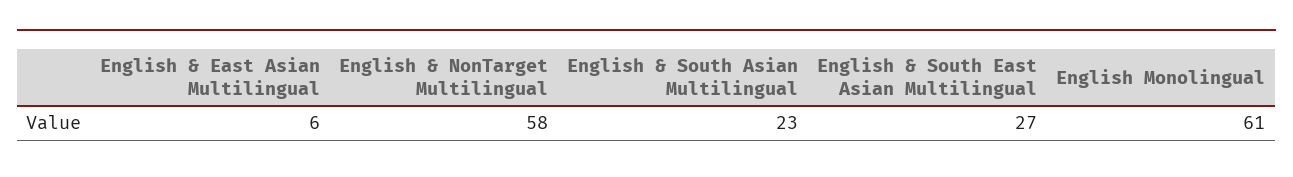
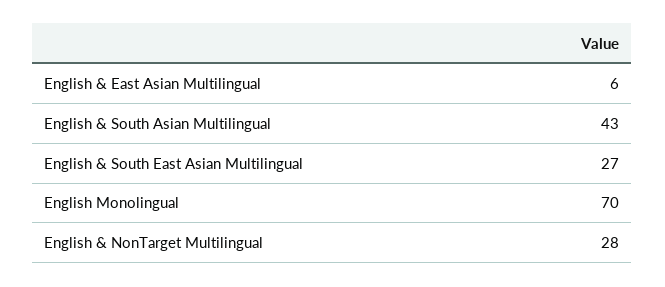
  {
    "English & East Asian Multilingual": 6,
-   "English & NonTarget Multilingual": 58,
+   "English & NonTarget Multilingual": 28,
-   "English & South Asian Multilingual": 23,
+   "English & South Asian Multilingual": 43,
    "English & South East Asian Multilingual": 27,
-   "English Monolingual": 61
+   "English Monolingual": 70
  }

